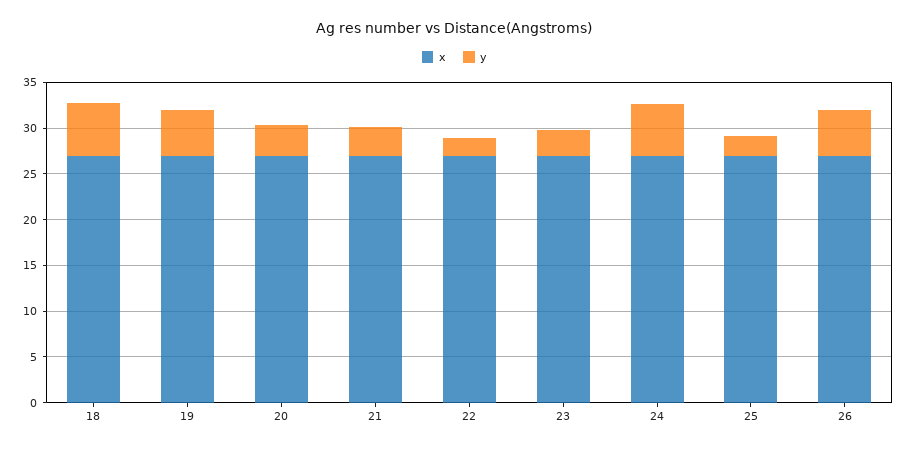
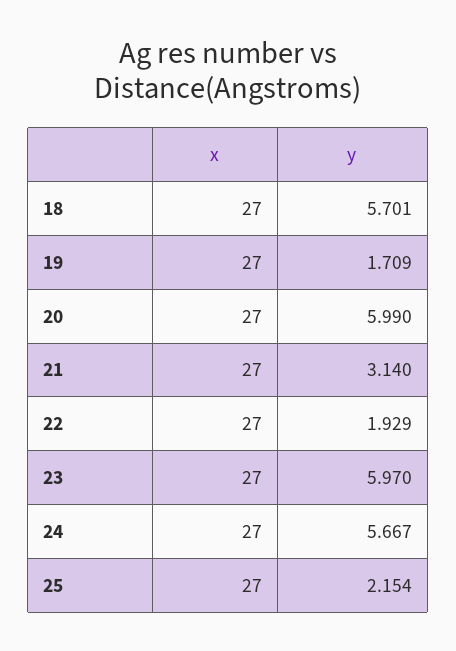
  {
    "x": {
      "18": 27,
      "19": 27,
      "20": 27,
      "21": 27,
      "22": 27,
      "23": 27,
      "24": 27,
-     "25": 27,
+     "25": 27
-     "26": 27
    },
    "y": {
      "18": 5.701,
-     "19": 5,
+     "19": 1.709,
-     "20": 3,
+     "20": 5.99,
      "21": 3.14,
      "22": 1.929,
-     "23": 3,
+     "23": 5.97,
      "24": 5.667,
-     "25": 2.154,
+     "25": 2.154
-     "26": 5
    }
  }

